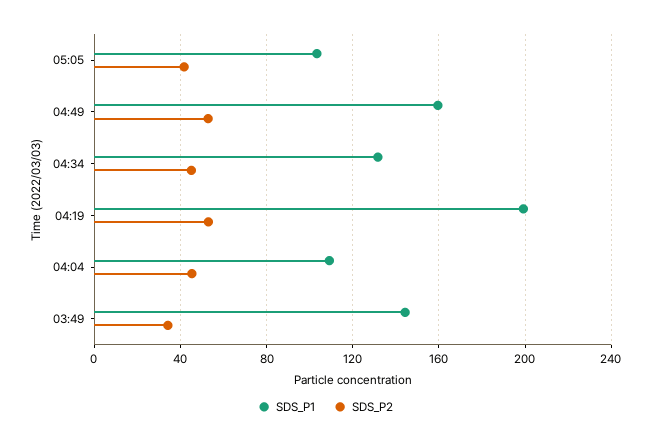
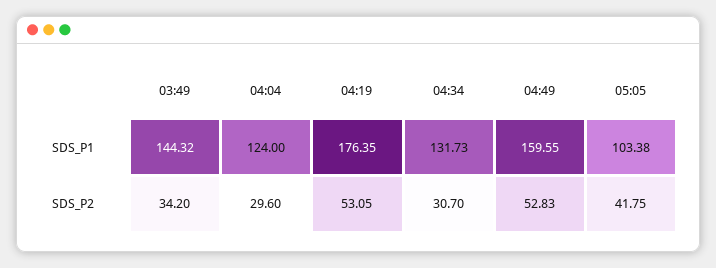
  {
    "SDS_P1": {
      "05:05": 103.38,
      "04:49": 159.55,
      "04:34": 131.73,
-     "04:19": 200,
+     "04:19": 176.35,
-     "04:04": 110,
+     "04:04": 124,
      "03:49": 144.32
    },
    "SDS_P2": {
      "05:05": 41.75,
      "04:49": 52.83,
-     "04:34": 45,
+     "04:34": 30.7,
      "04:19": 53.05,
-     "04:04": 45,
+     "04:04": 29.6,
      "03:49": 34.2
    }
  }

